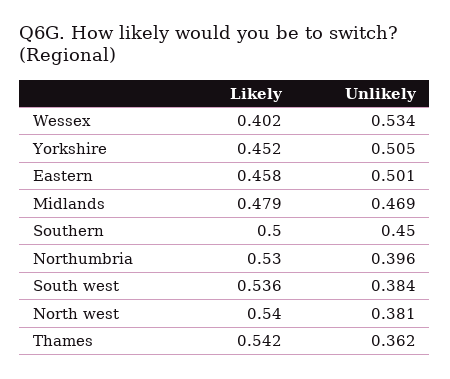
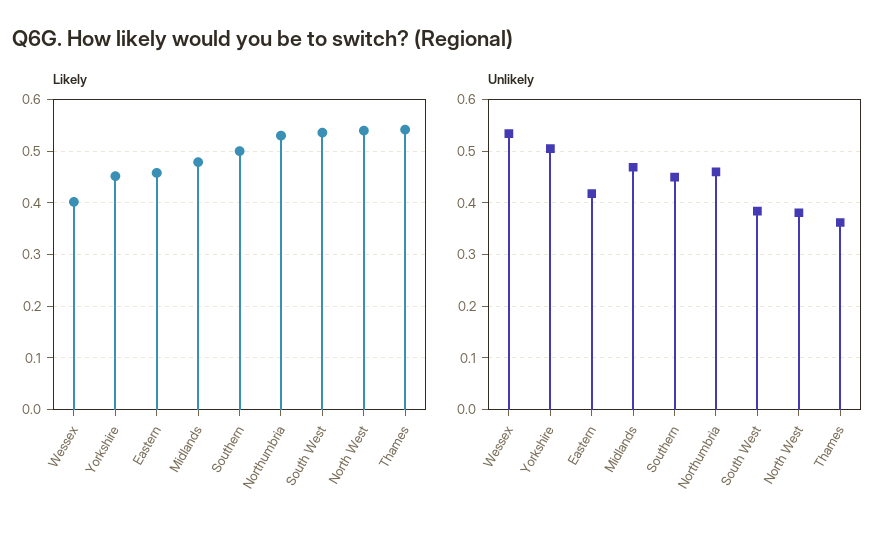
  {
    "Likely": {
      "Wessex": 0.402,
      "Yorkshire": 0.452,
      "Eastern": 0.458,
      "Midlands": 0.479,
      "Southern": 0.5,
      "Northumbria": 0.53,
      "South west": 0.536,
      "North west": 0.54,
      "Thames": 0.542
    },
    "Unlikely": {
      "Wessex": 0.534,
      "Yorkshire": 0.505,
-     "Eastern": 0.501,
+     "Eastern": 0.42,
      "Midlands": 0.469,
      "Southern": 0.45,
-     "Northumbria": 0.396,
+     "Northumbria": 0.46,
      "South west": 0.384,
      "North west": 0.381,
      "Thames": 0.362
    }
  }

